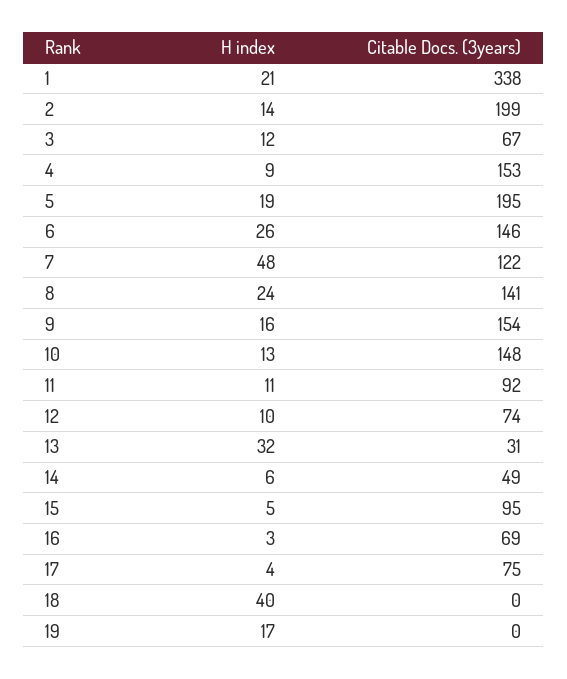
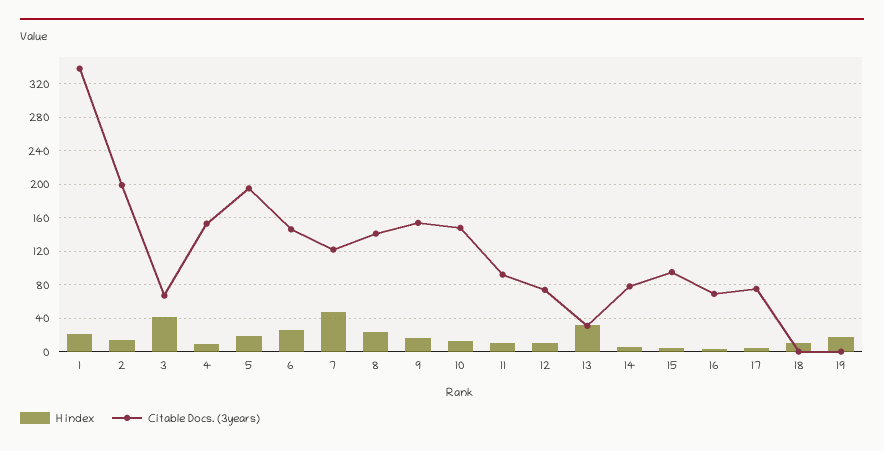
  {
    "H index": {
      "1": 21,
      "2": 14,
-     "3": 12,
+     "3": 40,
      "4": 9,
      "5": 19,
      "6": 26,
      "7": 48,
      "8": 24,
      "9": 16,
      "10": 13,
      "11": 11,
      "12": 10,
      "13": 32,
      "14": 6,
      "15": 5,
      "16": 3,
      "17": 4,
-     "18": 40,
+     "18": 10,
      "19": 17
    },
    "Citable Docs. (3years)": {
      "1": 338,
      "2": 199,
      "3": 67,
      "4": 153,
      "5": 195,
      "6": 146,
      "7": 122,
      "8": 141,
      "9": 154,
      "10": 148,
      "11": 92,
      "12": 74,
      "13": 31,
-     "14": 49,
+     "14": 80,
      "15": 95,
      "16": 69,
      "17": 75,
      "18": 0,
      "19": 0
    }
  }

